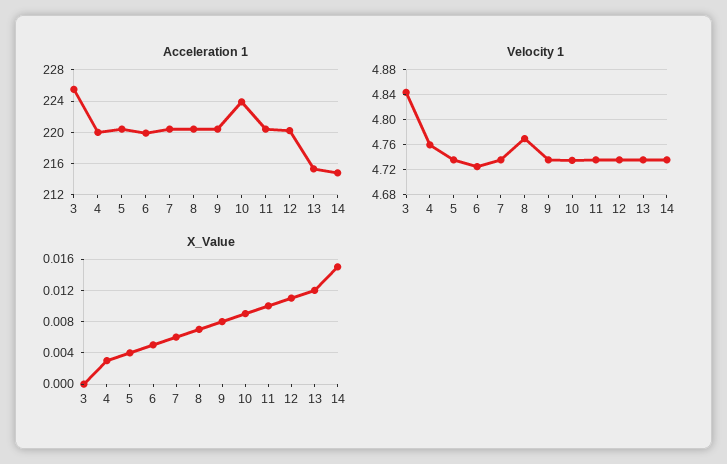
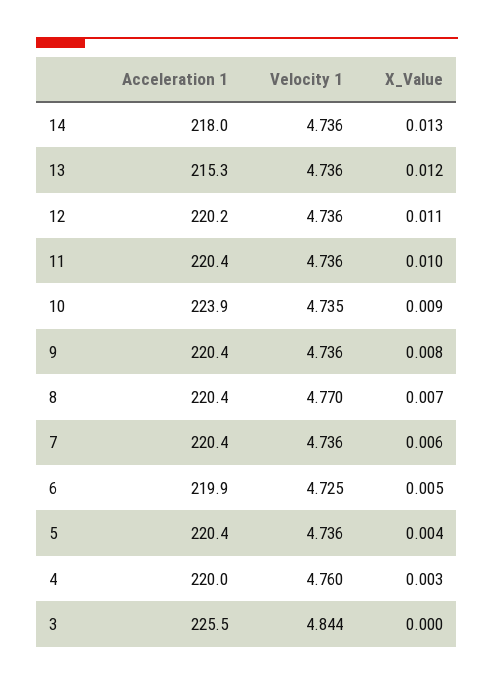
  {
    "Acceleration 1": {
      "3": 225.5,
      "4": 220,
      "5": 220.4,
      "6": 219.9,
      "7": 220.4,
      "8": 220.4,
      "9": 220.4,
      "10": 223.9,
      "11": 220.4,
      "12": 220.2,
      "13": 215.3,
-     "14": 215
+     "14": 218
    },
    "Velocity 1": {
      "3": 4.844,
      "4": 4.76,
      "5": 4.736,
      "6": 4.725,
      "7": 4.736,
      "8": 4.77,
      "9": 4.736,
      "10": 4.735,
      "11": 4.736,
      "12": 4.736,
      "13": 4.736,
      "14": 4.736
    },
    "X_Value": {
      "3": 0,
      "4": 0.003,
      "5": 0.004,
      "6": 0.005,
      "7": 0.006,
      "8": 0.007,
      "9": 0.008,
      "10": 0.009,
      "11": 0.01,
      "12": 0.011,
      "13": 0.012,
-     "14": 0.015
+     "14": 0.013
    }
  }

